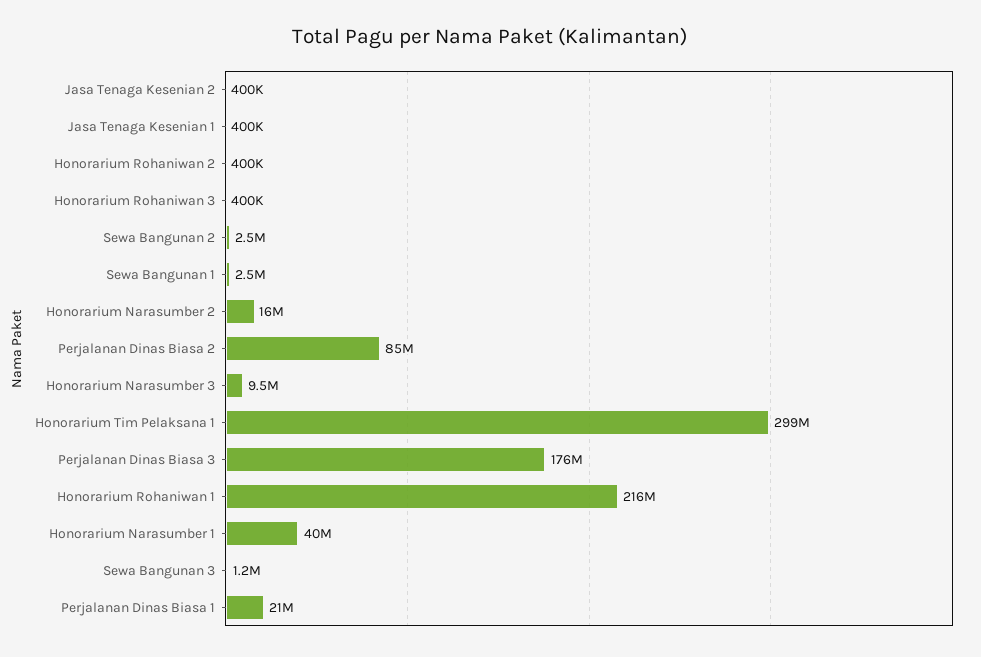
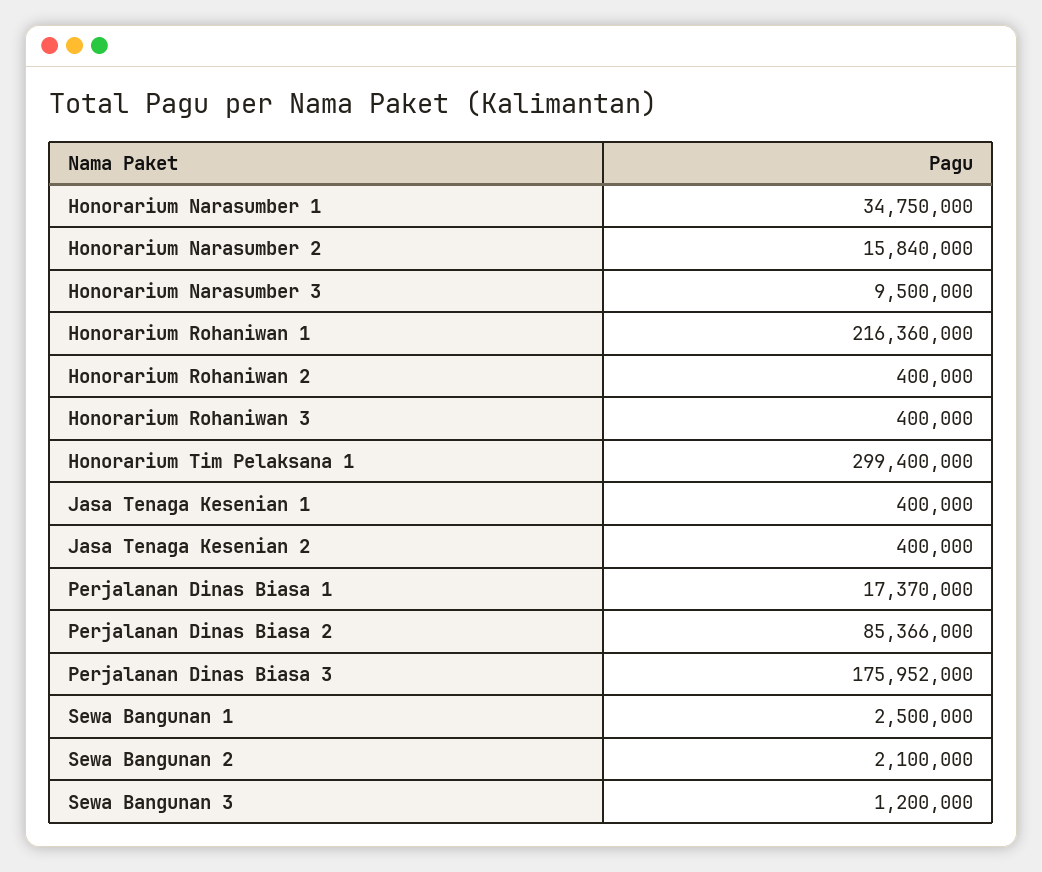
  {
    "Jasa Tenaga Kesenian 2": 400000,
    "Jasa Tenaga Kesenian 1": 400000,
    "Honorarium Rohaniwan 2": 400000,
    "Honorarium Rohaniwan 3": 400000,
-   "Sewa Bangunan 2": 2500000,
+   "Sewa Bangunan 2": 2100000,
    "Sewa Bangunan 1": 2500000,
    "Honorarium Narasumber 2": 15840000,
    "Perjalanan Dinas Biasa 2": 85366000,
    "Honorarium Narasumber 3": 9500000,
    "Honorarium Tim Pelaksana 1": 299400000,
    "Perjalanan Dinas Biasa 3": 175952000,
    "Honorarium Rohaniwan 1": 216360000,
-   "Honorarium Narasumber 1": 40000000,
+   "Honorarium Narasumber 1": 34750000,
    "Sewa Bangunan 3": 1200000,
-   "Perjalanan Dinas Biasa 1": 21000000
+   "Perjalanan Dinas Biasa 1": 17370000
  }

